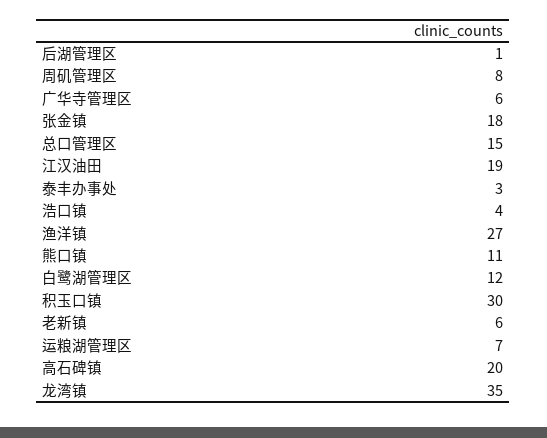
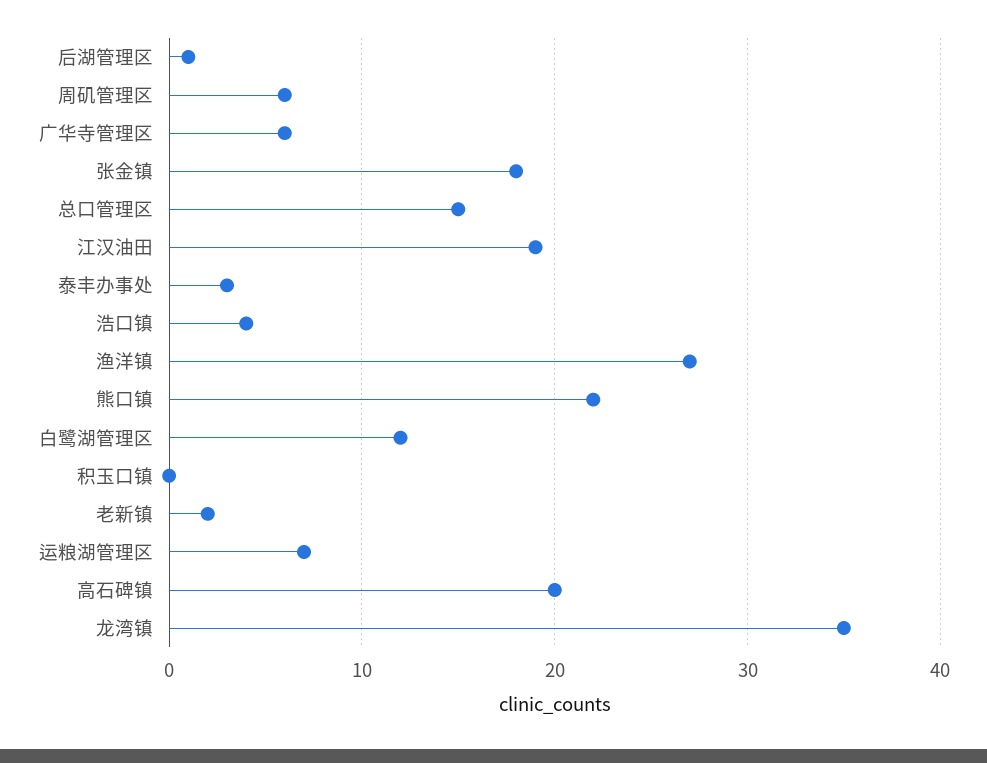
  {
    "后湖管理区": 1,
-   "周矶管理区": 8,
+   "周矶管理区": 6,
    "广华寺管理区": 6,
    "张金镇": 18,
    "总口管理区": 15,
    "江汉油田": 19,
    "泰丰办事处": 3,
    "浩口镇": 4,
    "渔洋镇": 27,
-   "熊口镇": 11,
+   "熊口镇": 22,
    "白鹭湖管理区": 12,
-   "积玉口镇": 30,
+   "积玉口镇": 0,
-   "老新镇": 6,
+   "老新镇": 2,
    "运粮湖管理区": 7,
    "高石碑镇": 20,
    "龙湾镇": 35
  }

